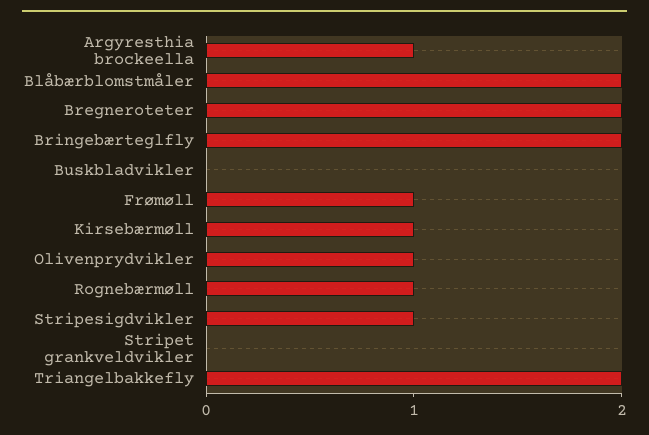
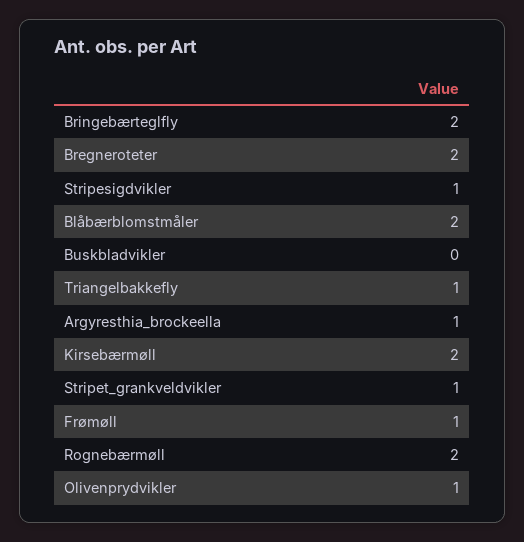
  {
    "Argyresthia brockeella": 1,
    "Blåbærblomstmåler": 2,
    "Bregneroteter": 2,
    "Bringebærteglfly": 2,
    "Buskbladvikler": 0,
    "Frømøll": 1,
-   "Kirsebærmøll": 1,
+   "Kirsebærmøll": 2,
    "Olivenprydvikler": 1,
-   "Rognebærmøll": 1,
+   "Rognebærmøll": 2,
    "Stripesigdvikler": 1,
-   "Stripet grankveldvikler": 0,
+   "Stripet grankveldvikler": 1,
-   "Triangelbakkefly": 2
+   "Triangelbakkefly": 1
  }

